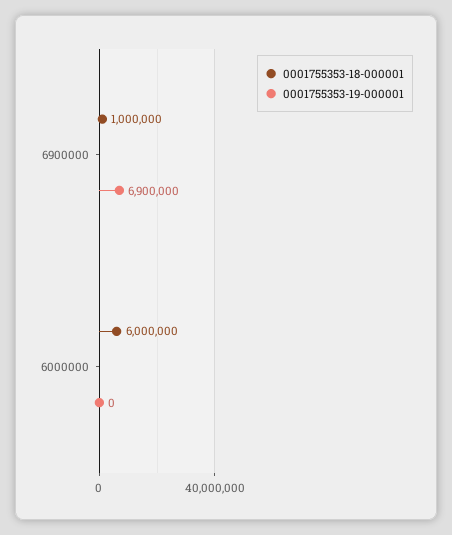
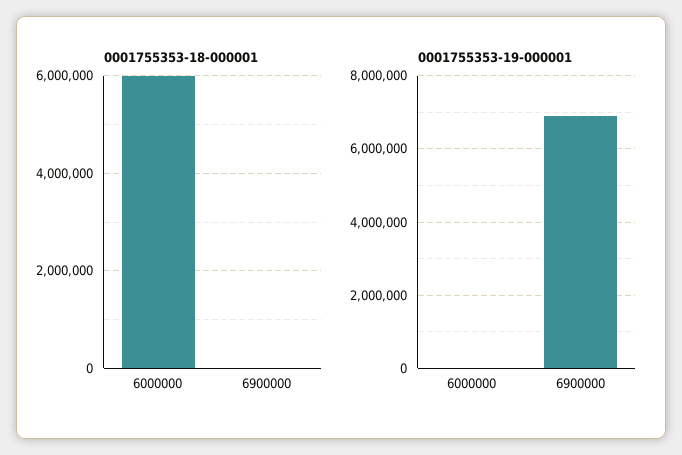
  {
    "0001755353-18-000001": {
-     "6900000": 1000000,
+     "6900000": 0,
      "6000000": 6000000
    },
    "0001755353-19-000001": {
      "6900000": 6900000,
      "6000000": 0
    }
  }

